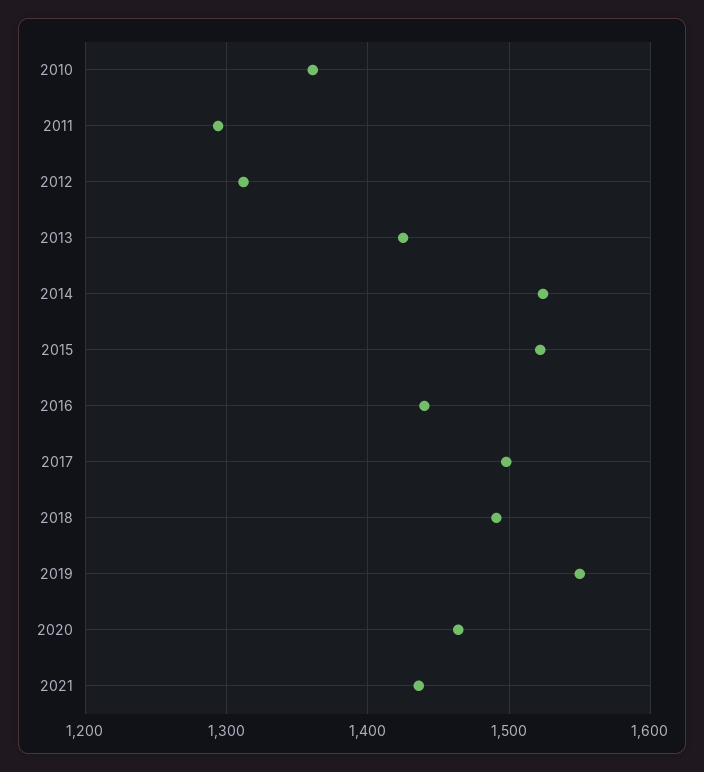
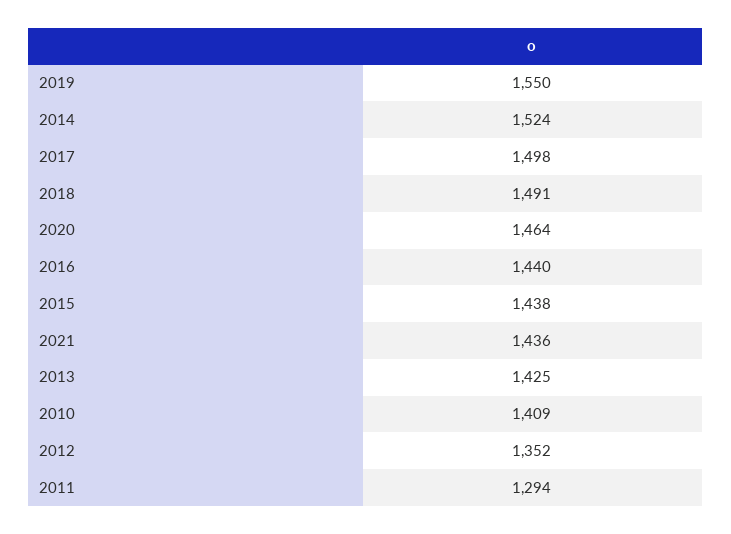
  {
-   "2010": 1360,
+   "2010": 1409,
    "2011": 1294,
-   "2012": 1310,
+   "2012": 1352,
    "2013": 1425,
    "2014": 1524,
-   "2015": 1520,
+   "2015": 1438,
    "2016": 1440,
    "2017": 1498,
    "2018": 1491,
    "2019": 1550,
    "2020": 1464,
    "2021": 1436
  }

